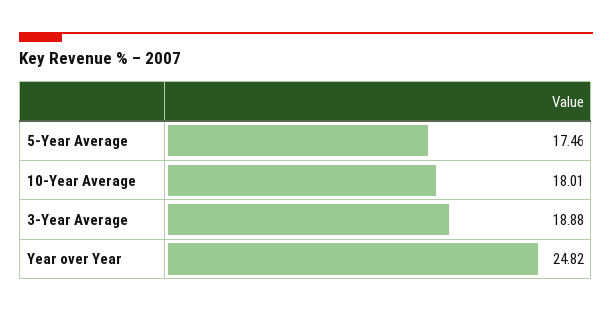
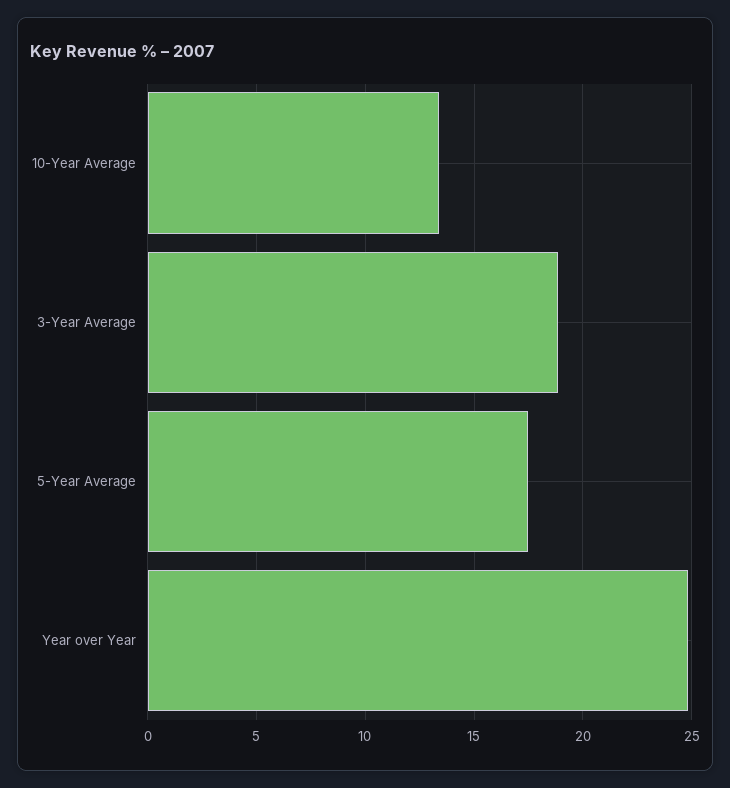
  {
    "5-Year Average": 17.46,
-   "10-Year Average": 18.01,
+   "10-Year Average": 13.5,
    "3-Year Average": 18.88,
    "Year over Year": 24.82
  }

